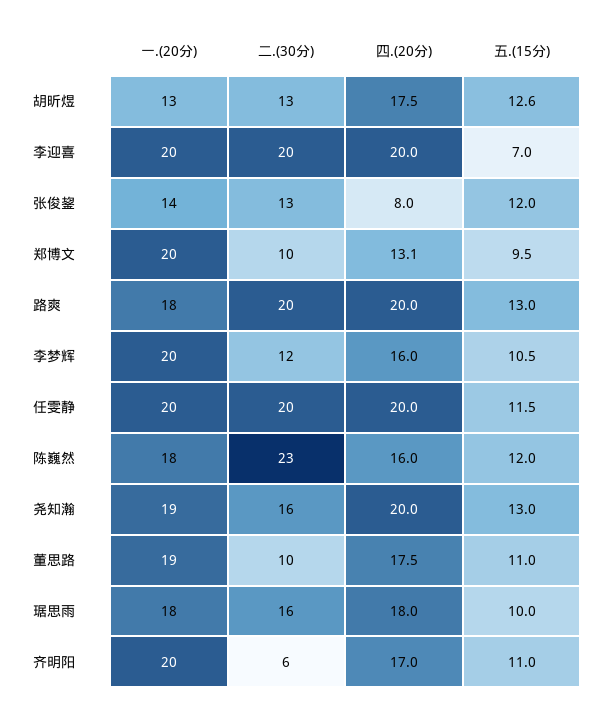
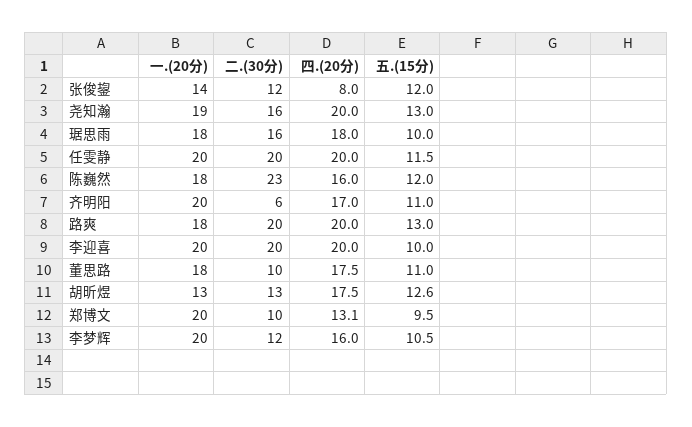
  {
    "一.(20分)": {
      "胡昕煜": 13,
      "李迎喜": 20,
      "张俊鋆": 14,
      "郑博文": 20,
      "路爽": 18,
      "李梦辉": 20,
      "任雯静": 20,
      "陈巍然": 18,
      "尧知瀚": 19,
-     "董思路": 19,
+     "董思路": 18,
      "琚思雨": 18,
      "齐明阳": 20
    },
    "二.(30分)": {
      "胡昕煜": 13,
      "李迎喜": 20,
-     "张俊鋆": 13,
+     "张俊鋆": 12,
      "郑博文": 10,
      "路爽": 20,
      "李梦辉": 12,
      "任雯静": 20,
      "陈巍然": 23,
      "尧知瀚": 16,
      "董思路": 10,
      "琚思雨": 16,
      "齐明阳": 6
    },
    "四.(20分)": {
      "胡昕煜": 17.5,
      "李迎喜": 20,
      "张俊鋆": 8,
      "郑博文": 13.1,
      "路爽": 20,
      "李梦辉": 16,
      "任雯静": 20,
      "陈巍然": 16,
      "尧知瀚": 20,
      "董思路": 17.5,
      "琚思雨": 18,
      "齐明阳": 17
    },
    "五.(15分)": {
      "胡昕煜": 12.6,
-     "李迎喜": 7,
+     "李迎喜": 10,
      "张俊鋆": 12,
      "郑博文": 9.5,
      "路爽": 13,
      "李梦辉": 10.5,
      "任雯静": 11.5,
      "陈巍然": 12,
      "尧知瀚": 13,
      "董思路": 11,
      "琚思雨": 10,
      "齐明阳": 11
    }
  }

